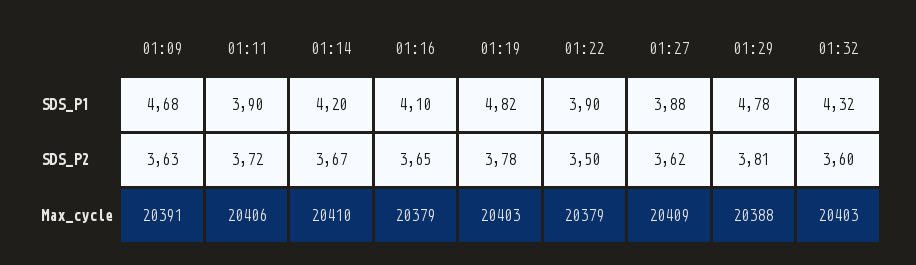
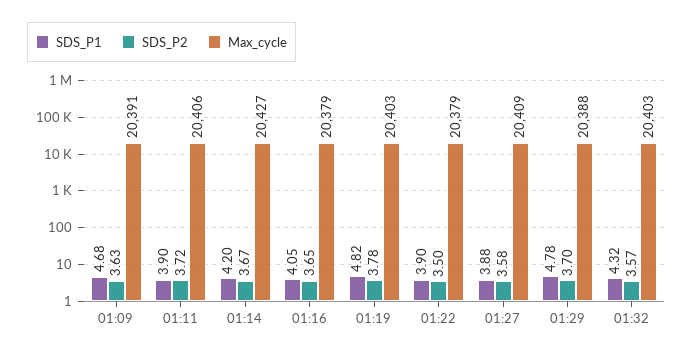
  {
    "SDS_P1": {
      "01:09": 4.68,
      "01:11": 3.9,
      "01:14": 4.2,
-     "01:16": 4.1,
+     "01:16": 4.05,
      "01:19": 4.82,
      "01:22": 3.9,
      "01:27": 3.88,
      "01:29": 4.78,
      "01:32": 4.32
    },
    "SDS_P2": {
      "01:09": 3.63,
      "01:11": 3.72,
      "01:14": 3.67,
      "01:16": 3.65,
      "01:19": 3.78,
      "01:22": 3.5,
-     "01:27": 3.62,
+     "01:27": 3.58,
-     "01:29": 3.81,
+     "01:29": 3.7,
-     "01:32": 3.6
+     "01:32": 3.57
    },
    "Max_cycle": {
      "01:09": 20391,
      "01:11": 20406,
-     "01:14": 20410,
+     "01:14": 20427,
      "01:16": 20379,
      "01:19": 20403,
      "01:22": 20379,
      "01:27": 20409,
      "01:29": 20388,
      "01:32": 20403
    }
  }

